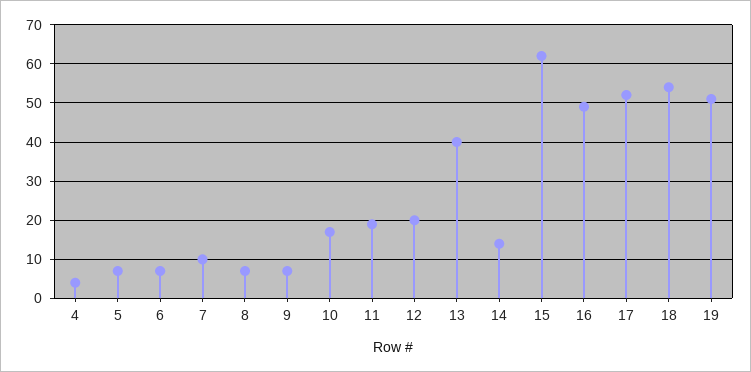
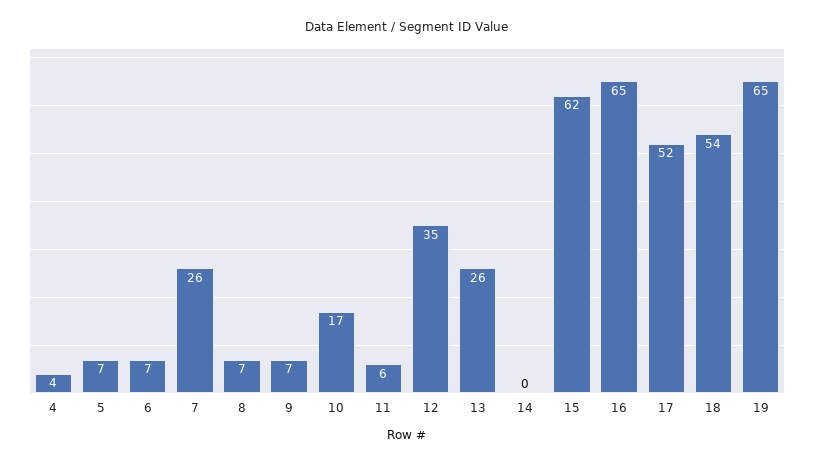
  {
    "4": 4,
    "5": 7,
    "6": 7,
-   "7": 10,
+   "7": 26,
    "8": 7,
    "9": 7,
    "10": 17,
-   "11": 20,
+   "11": 6,
-   "12": 20,
+   "12": 35,
-   "13": 40,
+   "13": 26,
-   "14": 15,
+   "14": 0,
    "15": 62,
-   "16": 50,
+   "16": 65,
    "17": 52,
    "18": 54,
-   "19": 50
+   "19": 65
  }

